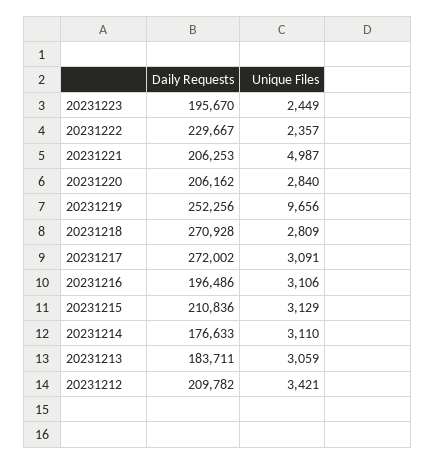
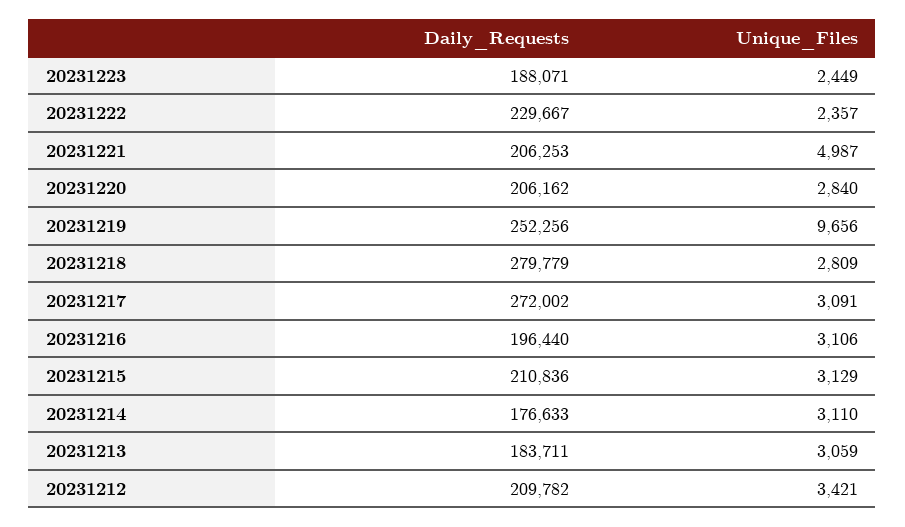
  {
    "Daily Requests": {
-     "20231223": 195670,
+     "20231223": 188071,
      "20231222": 229667,
      "20231221": 206253,
      "20231220": 206162,
      "20231219": 252256,
-     "20231218": 270928,
+     "20231218": 279779,
      "20231217": 272002,
-     "20231216": 196486,
+     "20231216": 196440,
      "20231215": 210836,
      "20231214": 176633,
      "20231213": 183711,
      "20231212": 209782
    },
    "Unique Files": {
      "20231223": 2449,
      "20231222": 2357,
      "20231221": 4987,
      "20231220": 2840,
      "20231219": 9656,
      "20231218": 2809,
      "20231217": 3091,
      "20231216": 3106,
      "20231215": 3129,
      "20231214": 3110,
      "20231213": 3059,
      "20231212": 3421
    }
  }

